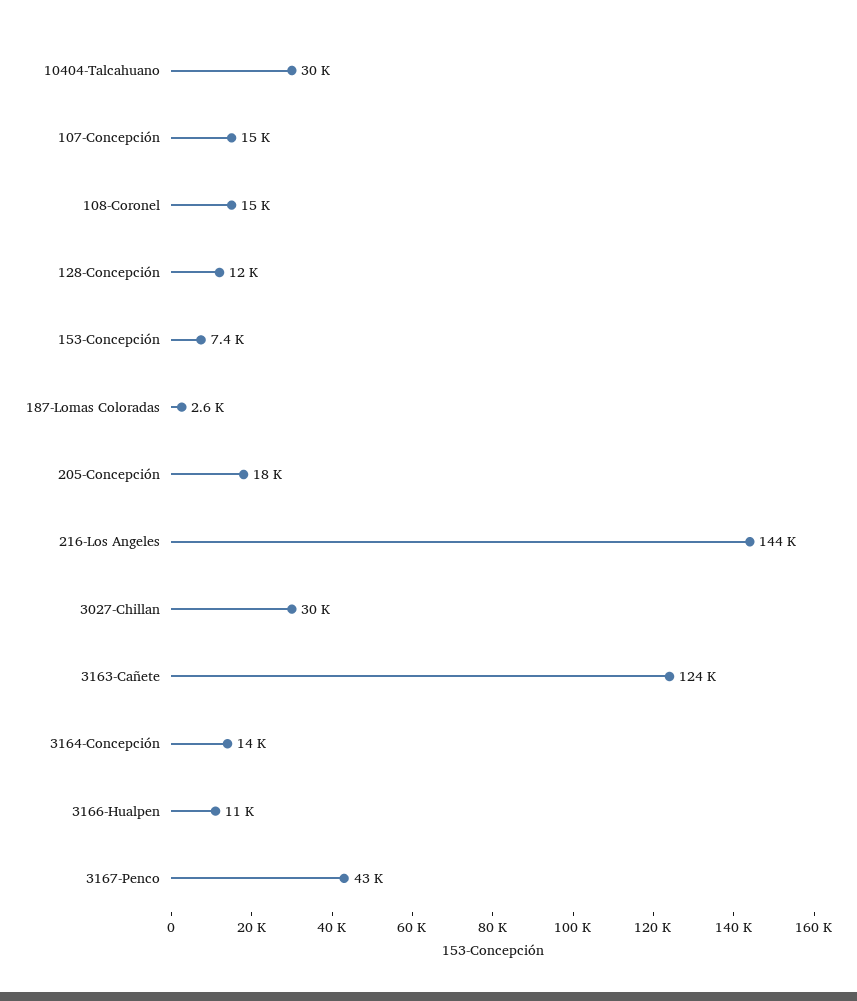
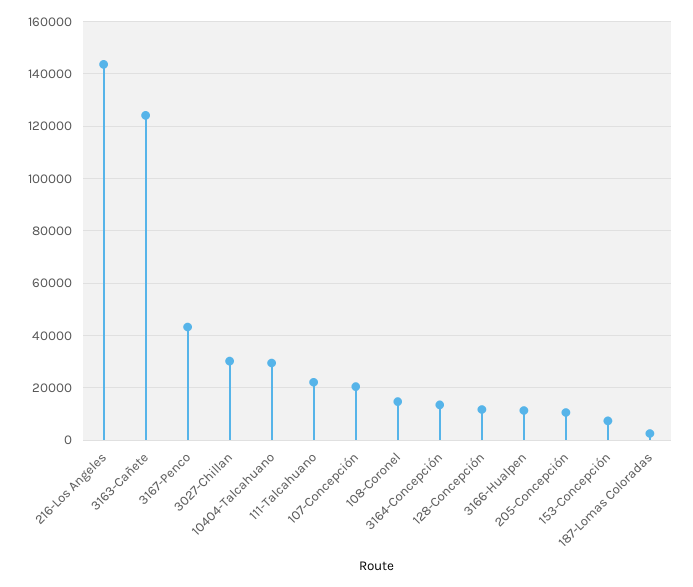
  {
    "10404-Talcahuano": 30000,
-   "107-Concepción": 15000,
+   "107-Concepción": 20000,
    "108-Coronel": 15000,
    "128-Concepción": 12000,
    "153-Concepción": 7400,
    "187-Lomas Coloradas": 2600,
-   "205-Concepción": 18000,
+   "205-Concepción": 10000,
    "216-Los Angeles": 144000,
    "3027-Chillan": 30000,
    "3163-Cañete": 124000,
    "3164-Concepción": 14000,
    "3166-Hualpen": 11000,
-   "3167-Penco": 43000
+   "3167-Penco": 43000,
+   "111-Talcahuano": 22500
  }

